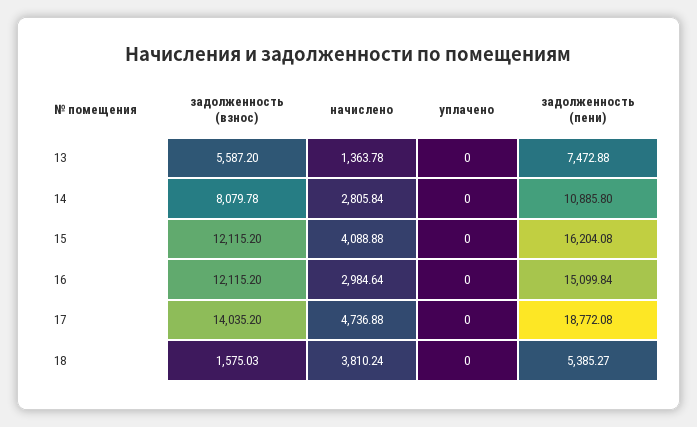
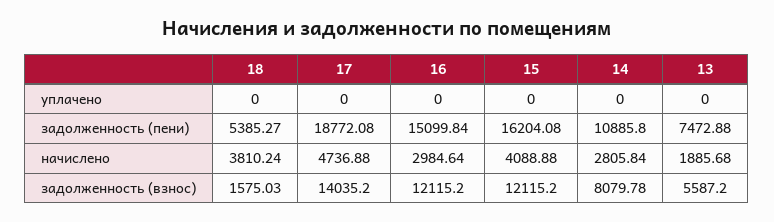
  {
    "задолженность (взнос)": {
      "13": 5587.2,
      "14": 8079.78,
      "15": 12115.2,
      "16": 12115.2,
      "17": 14035.2,
      "18": 1575.03
    },
    "начислено": {
-     "13": 1363.78,
+     "13": 1885.68,
      "14": 2805.84,
      "15": 4088.88,
      "16": 2984.64,
      "17": 4736.88,
      "18": 3810.24
    },
    "уплачено": {
      "13": 0,
      "14": 0,
      "15": 0,
      "16": 0,
      "17": 0,
      "18": 0
    },
    "задолженность (пени)": {
      "13": 7472.88,
      "14": 10885.8,
      "15": 16204.08,
      "16": 15099.84,
      "17": 18772.08,
      "18": 5385.27
    }
  }

